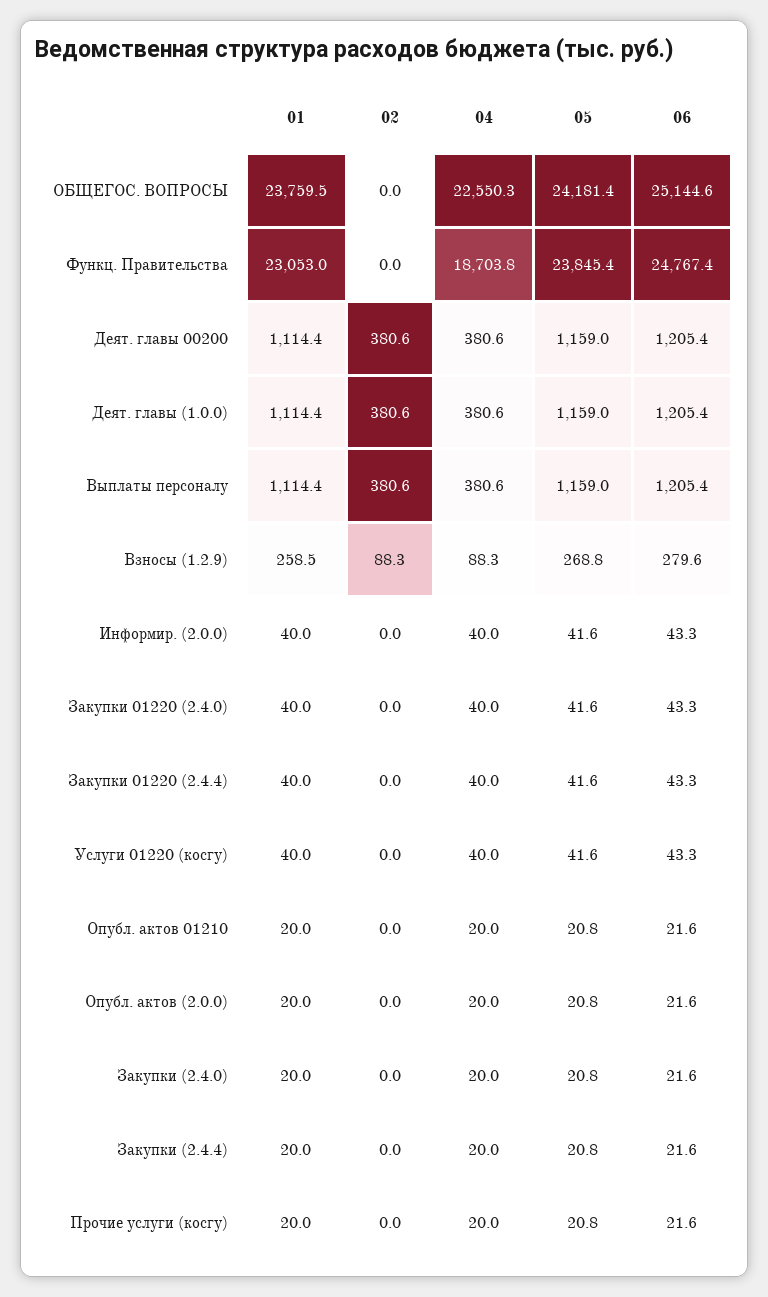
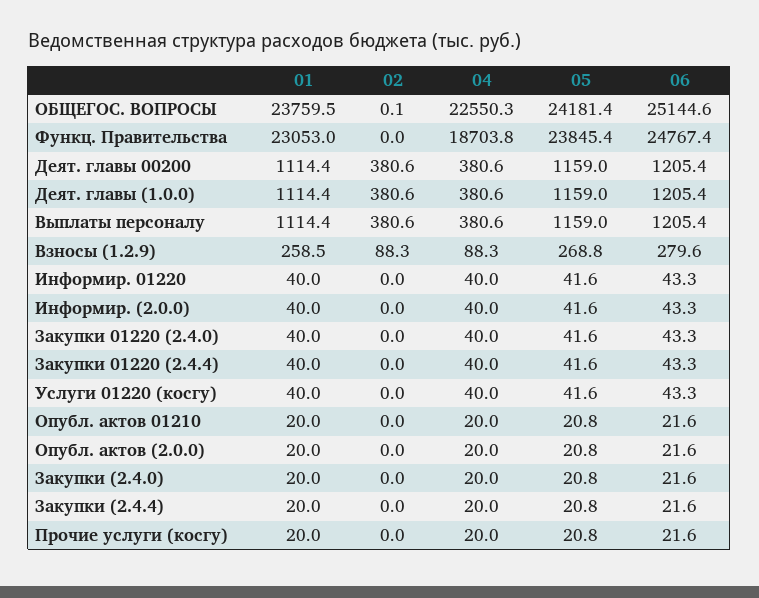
  {
    "01": {
      "ОБЩЕГОС. ВОПРОСЫ": 23759.5,
      "Функц. Правительства": 23053,
      "Деят. главы 00200": 1114.4,
      "Деят. главы (1.0.0)": 1114.4,
      "Выплаты персоналу": 1114.4,
      "Взносы (1.2.9)": 258.5,
      "Информир. (2.0.0)": 40,
      "Закупки 01220 (2.4.0)": 40,
      "Закупки 01220 (2.4.4)": 40,
      "Услуги 01220 (косгу)": 40,
      "Опубл. актов 01210": 20,
      "Опубл. актов (2.0.0)": 20,
      "Закупки (2.4.0)": 20,
      "Закупки (2.4.4)": 20,
-     "Прочие услуги (косгу)": 20
+     "Прочие услуги (косгу)": 20,
+     "Информир. 01220": 40
    },
    "02": {
-     "ОБЩЕГОС. ВОПРОСЫ": 0,
+     "ОБЩЕГОС. ВОПРОСЫ": 0.1,
      "Функц. Правительства": 0,
      "Деят. главы 00200": 380.6,
      "Деят. главы (1.0.0)": 380.6,
      "Выплаты персоналу": 380.6,
      "Взносы (1.2.9)": 88.3,
      "Информир. (2.0.0)": 0,
      "Закупки 01220 (2.4.0)": 0,
      "Закупки 01220 (2.4.4)": 0,
      "Услуги 01220 (косгу)": 0,
      "Опубл. актов 01210": 0,
      "Опубл. актов (2.0.0)": 0,
      "Закупки (2.4.0)": 0,
      "Закупки (2.4.4)": 0,
-     "Прочие услуги (косгу)": 0
+     "Прочие услуги (косгу)": 0,
+     "Информир. 01220": 0
    },
    "04": {
      "ОБЩЕГОС. ВОПРОСЫ": 22550.3,
      "Функц. Правительства": 18703.8,
      "Деят. главы 00200": 380.6,
      "Деят. главы (1.0.0)": 380.6,
      "Выплаты персоналу": 380.6,
      "Взносы (1.2.9)": 88.3,
      "Информир. (2.0.0)": 40,
      "Закупки 01220 (2.4.0)": 40,
      "Закупки 01220 (2.4.4)": 40,
      "Услуги 01220 (косгу)": 40,
      "Опубл. актов 01210": 20,
      "Опубл. актов (2.0.0)": 20,
      "Закупки (2.4.0)": 20,
      "Закупки (2.4.4)": 20,
-     "Прочие услуги (косгу)": 20
+     "Прочие услуги (косгу)": 20,
+     "Информир. 01220": 40
    },
    "05": {
      "ОБЩЕГОС. ВОПРОСЫ": 24181.4,
      "Функц. Правительства": 23845.4,
      "Деят. главы 00200": 1159,
      "Деят. главы (1.0.0)": 1159,
      "Выплаты персоналу": 1159,
      "Взносы (1.2.9)": 268.8,
      "Информир. (2.0.0)": 41.6,
      "Закупки 01220 (2.4.0)": 41.6,
      "Закупки 01220 (2.4.4)": 41.6,
      "Услуги 01220 (косгу)": 41.6,
      "Опубл. актов 01210": 20.8,
      "Опубл. актов (2.0.0)": 20.8,
      "Закупки (2.4.0)": 20.8,
      "Закупки (2.4.4)": 20.8,
-     "Прочие услуги (косгу)": 20.8
+     "Прочие услуги (косгу)": 20.8,
+     "Информир. 01220": 41.6
    },
    "06": {
      "ОБЩЕГОС. ВОПРОСЫ": 25144.6,
      "Функц. Правительства": 24767.4,
      "Деят. главы 00200": 1205.4,
      "Деят. главы (1.0.0)": 1205.4,
      "Выплаты персоналу": 1205.4,
      "Взносы (1.2.9)": 279.6,
      "Информир. (2.0.0)": 43.3,
      "Закупки 01220 (2.4.0)": 43.3,
      "Закупки 01220 (2.4.4)": 43.3,
      "Услуги 01220 (косгу)": 43.3,
      "Опубл. актов 01210": 21.6,
      "Опубл. актов (2.0.0)": 21.6,
      "Закупки (2.4.0)": 21.6,
      "Закупки (2.4.4)": 21.6,
-     "Прочие услуги (косгу)": 21.6
+     "Прочие услуги (косгу)": 21.6,
+     "Информир. 01220": 43.3
    }
  }

